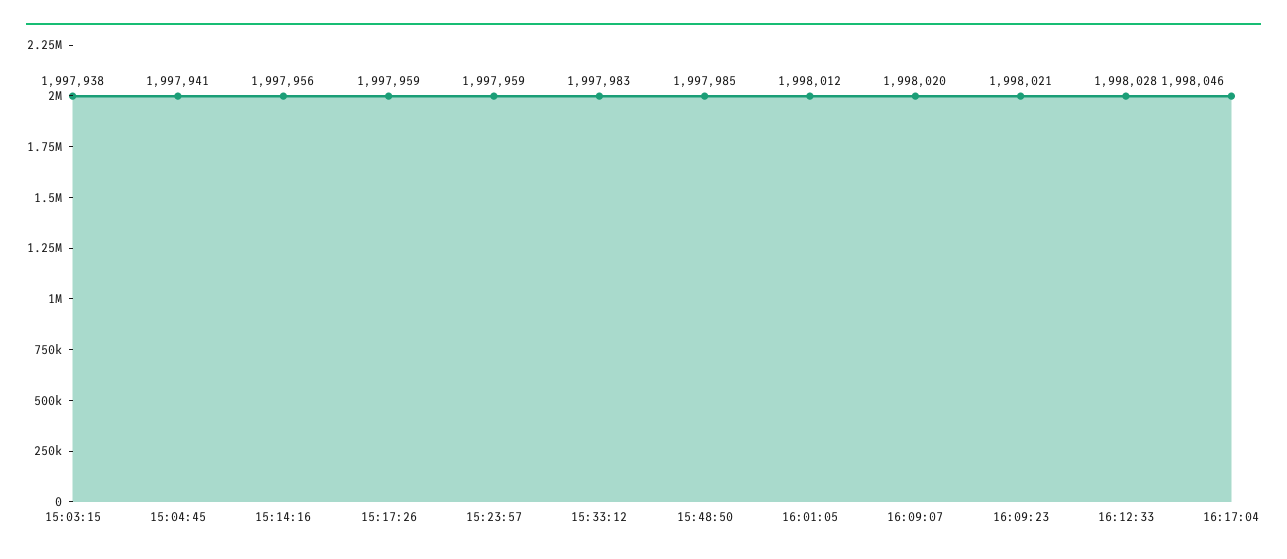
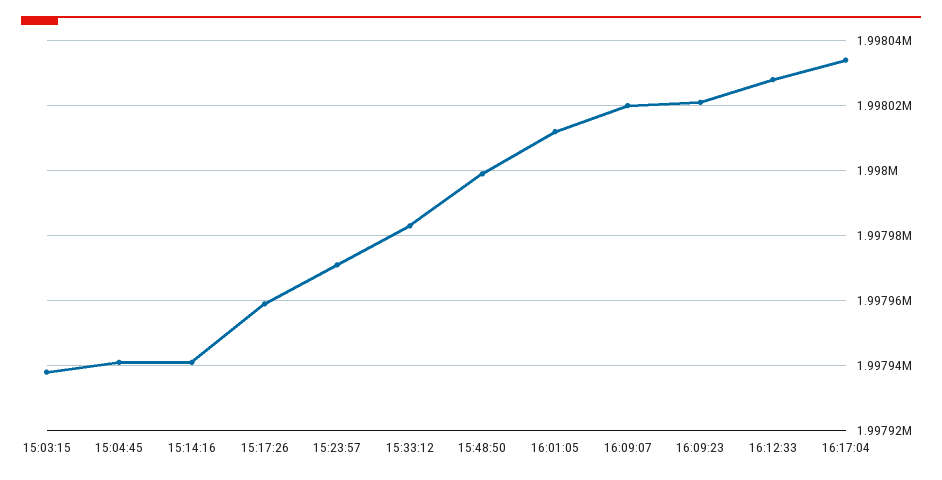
  {
    "15:03:15": 1997938,
    "15:04:45": 1997941,
-   "15:14:16": 1997956,
+   "15:14:16": 1997940,
    "15:17:26": 1997959,
-   "15:23:57": 1997959,
+   "15:23:57": 1997970,
    "15:33:12": 1997983,
-   "15:48:50": 1997985,
+   "15:48:50": 1998000,
    "16:01:05": 1998012,
    "16:09:07": 1998020,
    "16:09:23": 1998021,
    "16:12:33": 1998028,
-   "16:17:04": 1998046
+   "16:17:04": 1998035
  }

